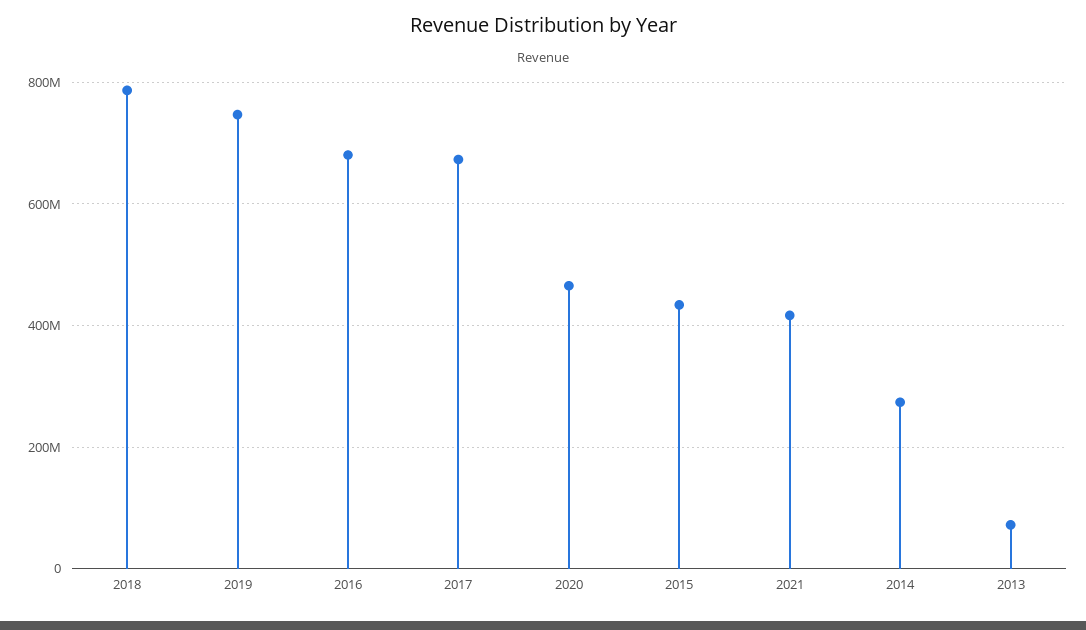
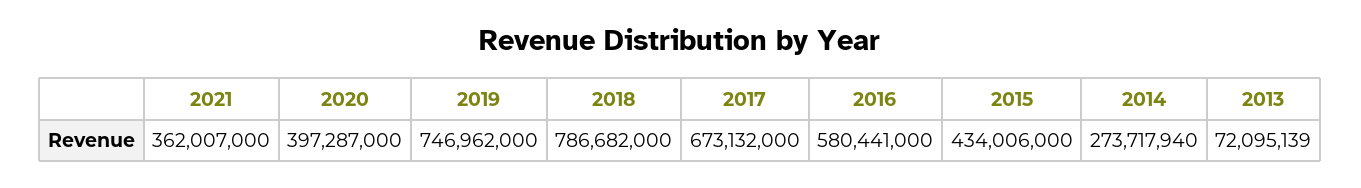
  {
    "2018": 786682000,
    "2019": 746962000,
-   "2016": 680000000,
+   "2016": 580441000,
    "2017": 673132000,
-   "2020": 460000000,
+   "2020": 397287000,
    "2015": 434006000,
-   "2021": 420000000,
+   "2021": 362007000,
    "2014": 273717940,
    "2013": 72095139
  }

